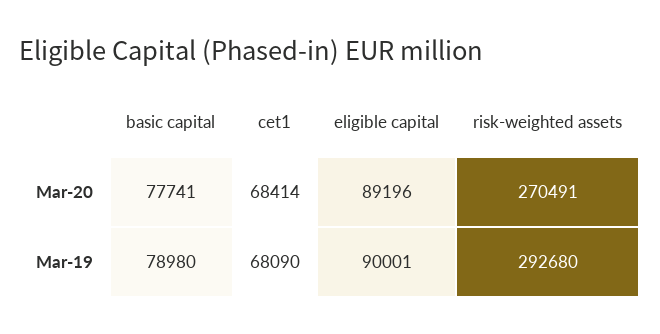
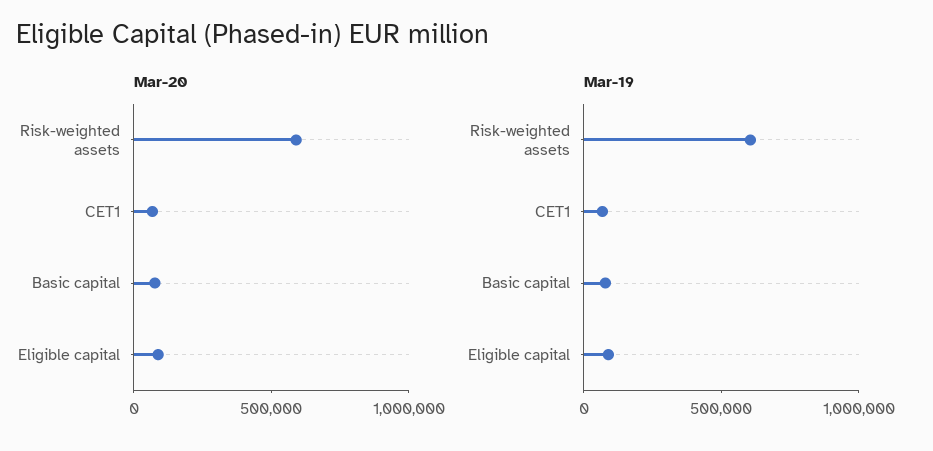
  {
    "Mar-20": {
      "basic capital": 77741,
      "cet1": 68414,
      "eligible capital": 89196,
-     "risk-weighted assets": 270491
+     "risk-weighted assets": 600000
    },
    "Mar-19": {
      "basic capital": 78980,
      "cet1": 68090,
      "eligible capital": 90001,
-     "risk-weighted assets": 292680
+     "risk-weighted assets": 600000
    }
  }

